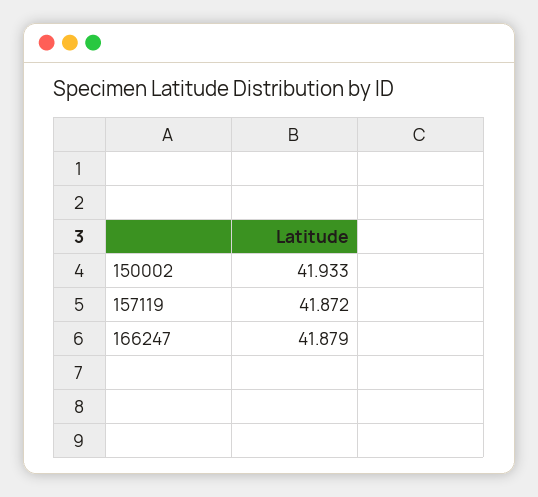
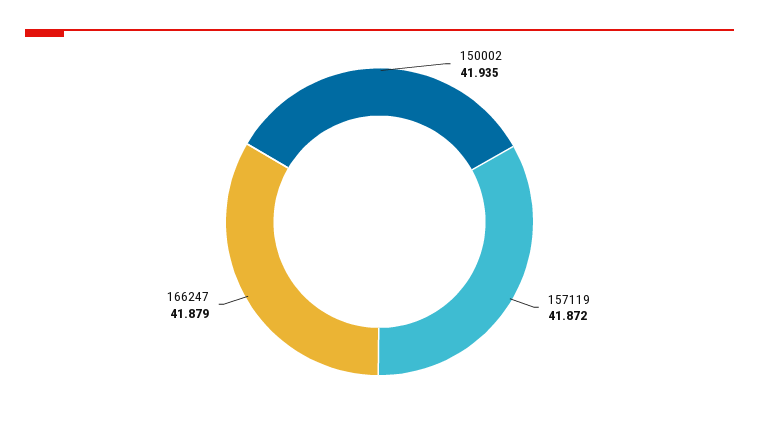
  {
-   "150002": 41.933,
+   "150002": 41.935,
    "157119": 41.872,
    "166247": 41.879
  }

